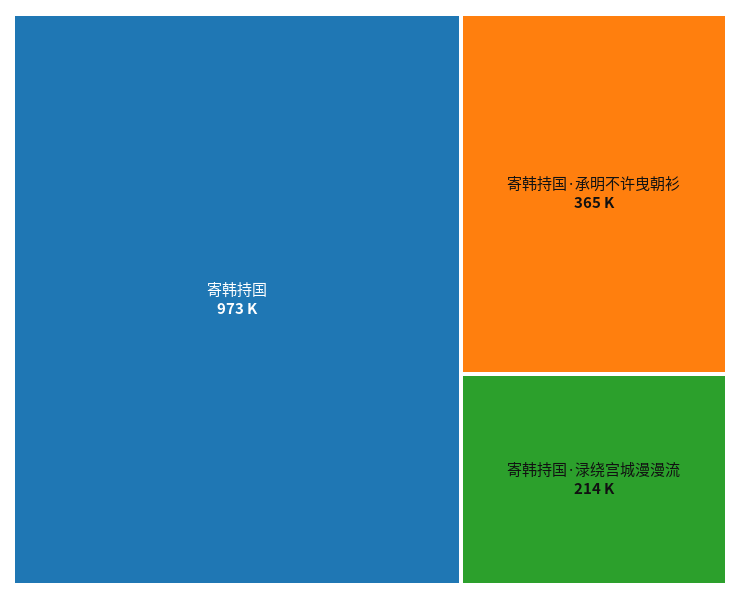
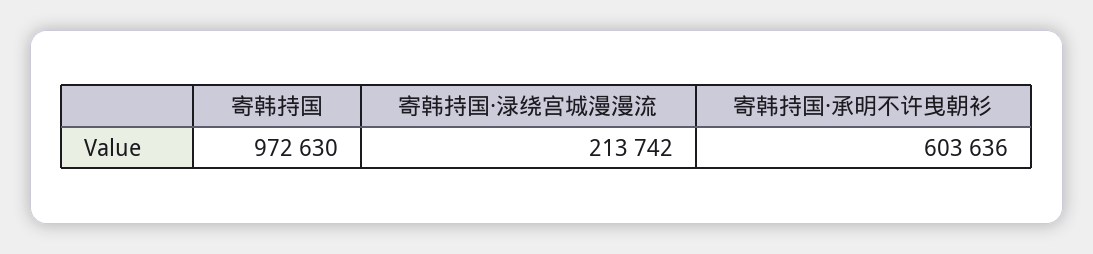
  {
    "寄韩持国": 972630,
-   "寄韩持国·承明不许曳朝衫": 365000,
+   "寄韩持国·承明不许曳朝衫": 603636,
    "寄韩持国·渌绕宫城漫漫流": 213742
  }

